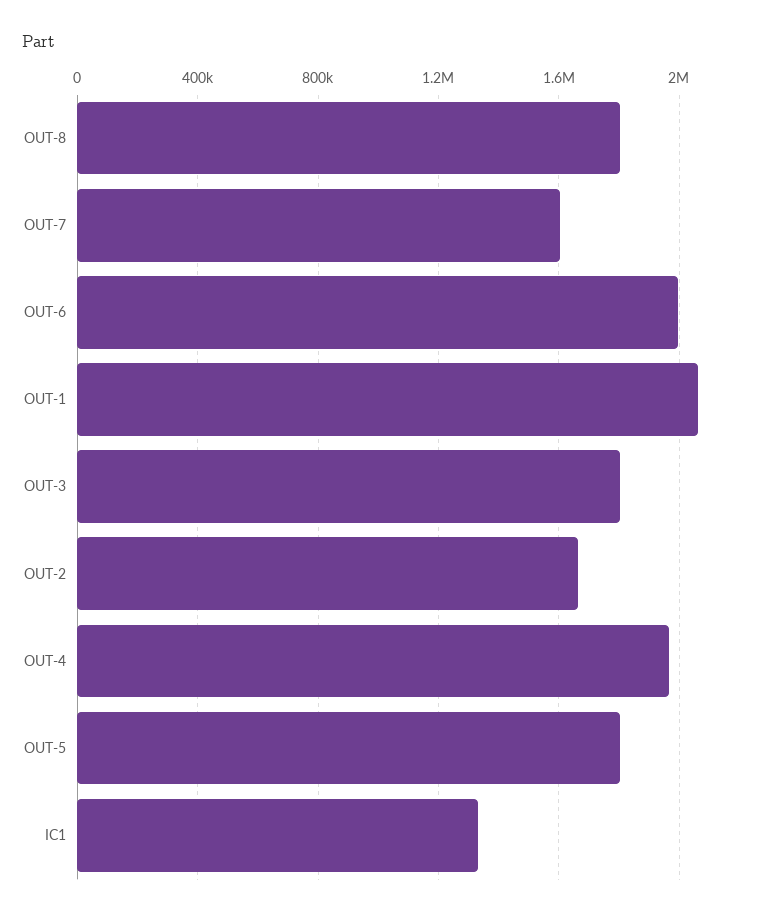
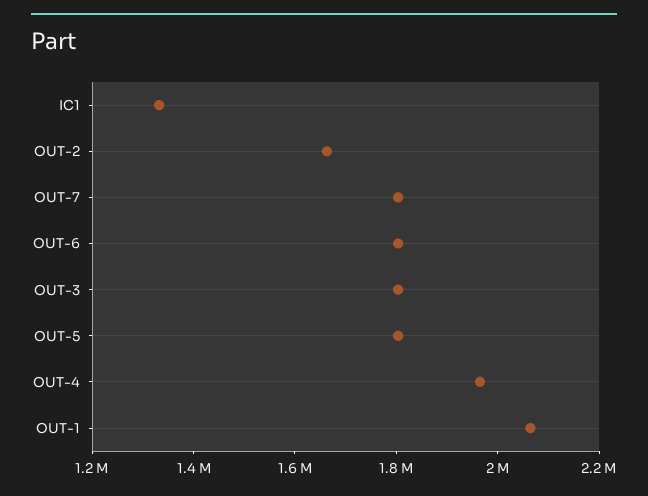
  {
-   "OUT-8": 1800000,
-   "OUT-7": 1600000,
+   "OUT-7": 1800000,
-   "OUT-6": 2000000,
+   "OUT-6": 1800000,
    "OUT-1": 2050000,
    "OUT-3": 1800000,
    "OUT-2": 1650000,
    "OUT-4": 1950000,
    "OUT-5": 1800000,
    "IC1": 1350000
  }

